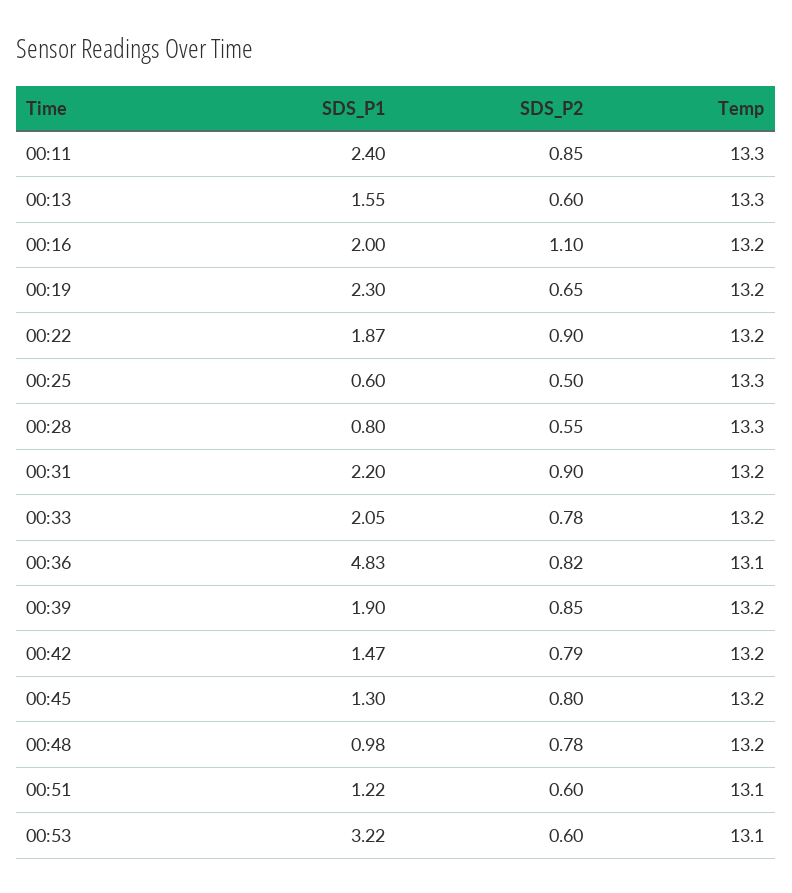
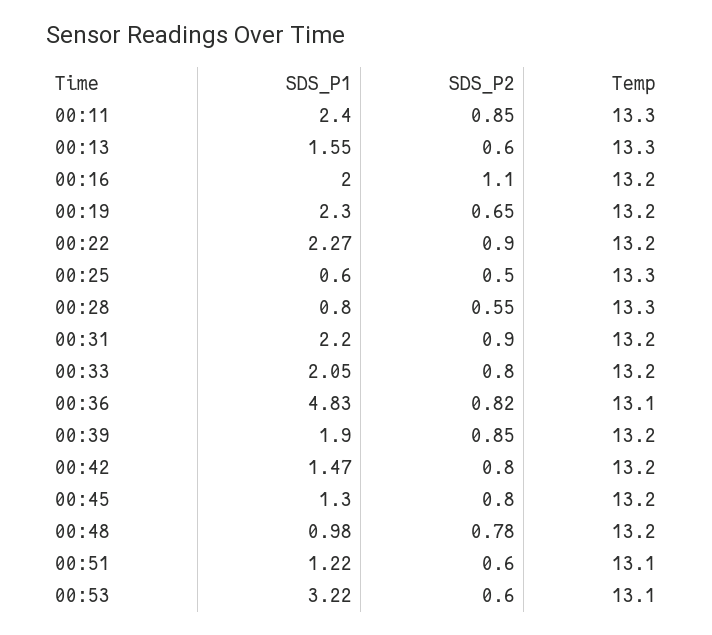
  {
    "SDS_P1": {
      "00:11": 2.4,
      "00:13": 1.55,
      "00:16": 2,
      "00:19": 2.3,
-     "00:22": 1.87,
+     "00:22": 2.27,
      "00:25": 0.6,
      "00:28": 0.8,
      "00:31": 2.2,
      "00:33": 2.05,
      "00:36": 4.83,
      "00:39": 1.9,
      "00:42": 1.47,
      "00:45": 1.3,
      "00:48": 0.98,
      "00:51": 1.22,
      "00:53": 3.22
    },
    "SDS_P2": {
      "00:11": 0.85,
      "00:13": 0.6,
      "00:16": 1.1,
      "00:19": 0.65,
      "00:22": 0.9,
      "00:25": 0.5,
      "00:28": 0.55,
      "00:31": 0.9,
-     "00:33": 0.78,
+     "00:33": 0.8,
      "00:36": 0.82,
      "00:39": 0.85,
-     "00:42": 0.79,
+     "00:42": 0.8,
      "00:45": 0.8,
      "00:48": 0.78,
      "00:51": 0.6,
      "00:53": 0.6
    },
    "Temp": {
      "00:11": 13.3,
      "00:13": 13.3,
      "00:16": 13.2,
      "00:19": 13.2,
      "00:22": 13.2,
      "00:25": 13.3,
      "00:28": 13.3,
      "00:31": 13.2,
      "00:33": 13.2,
      "00:36": 13.1,
      "00:39": 13.2,
      "00:42": 13.2,
      "00:45": 13.2,
      "00:48": 13.2,
      "00:51": 13.1,
      "00:53": 13.1
    }
  }

